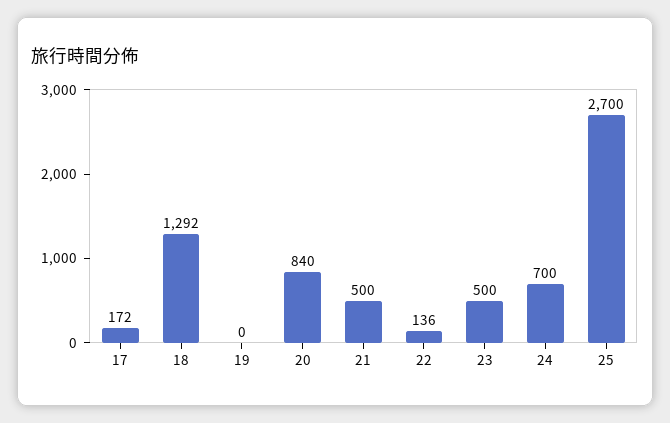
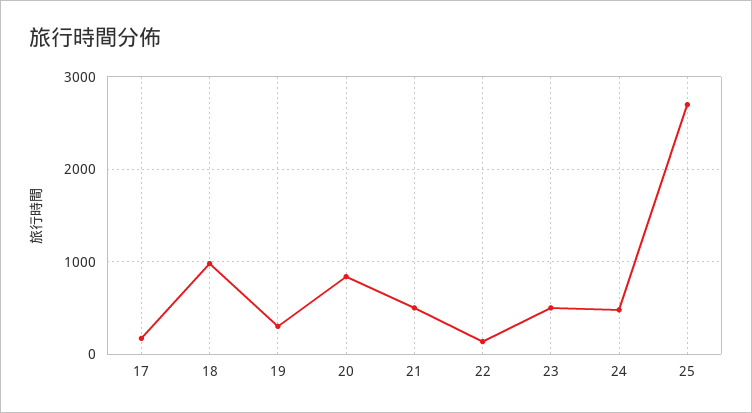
  {
    "17": 172,
-   "18": 1292,
+   "18": 1000,
-   "19": 0,
+   "19": 300,
    "20": 840,
    "21": 500,
    "22": 136,
    "23": 500,
-   "24": 700,
+   "24": 500,
    "25": 2700
  }

